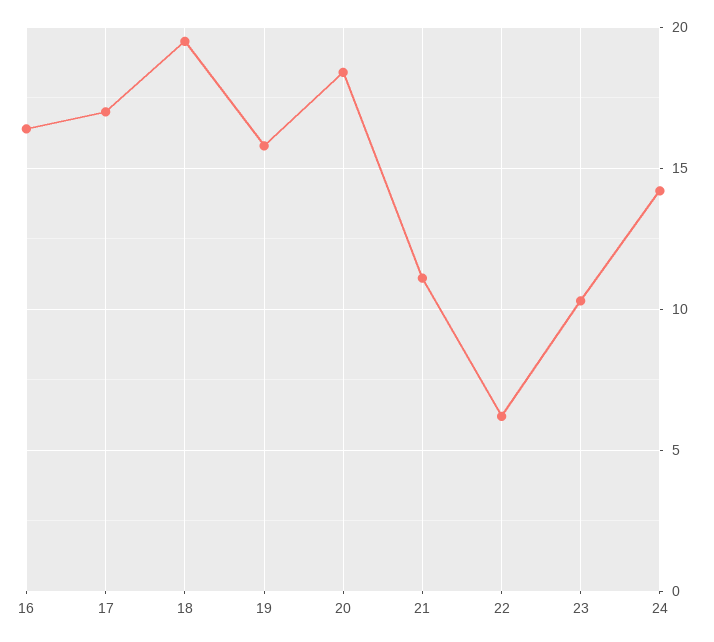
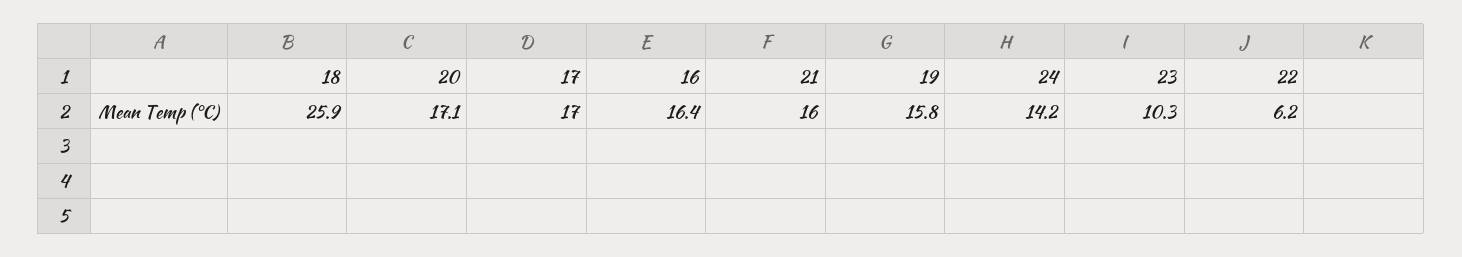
  {
    "16": 16.4,
    "17": 17,
-   "18": 19.5,
+   "18": 25.9,
    "19": 15.8,
-   "20": 18.5,
+   "20": 17.1,
-   "21": 11,
+   "21": 16,
    "22": 6.2,
    "23": 10.3,
    "24": 14.2
  }

